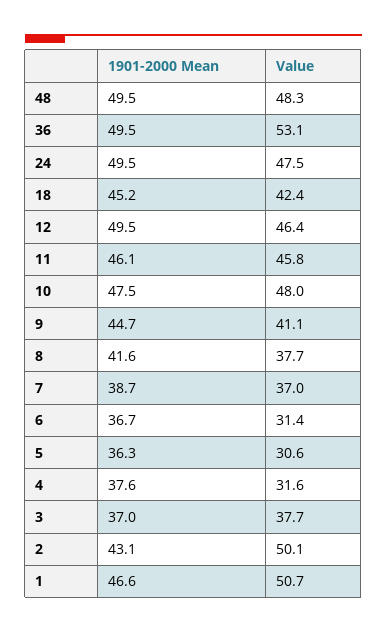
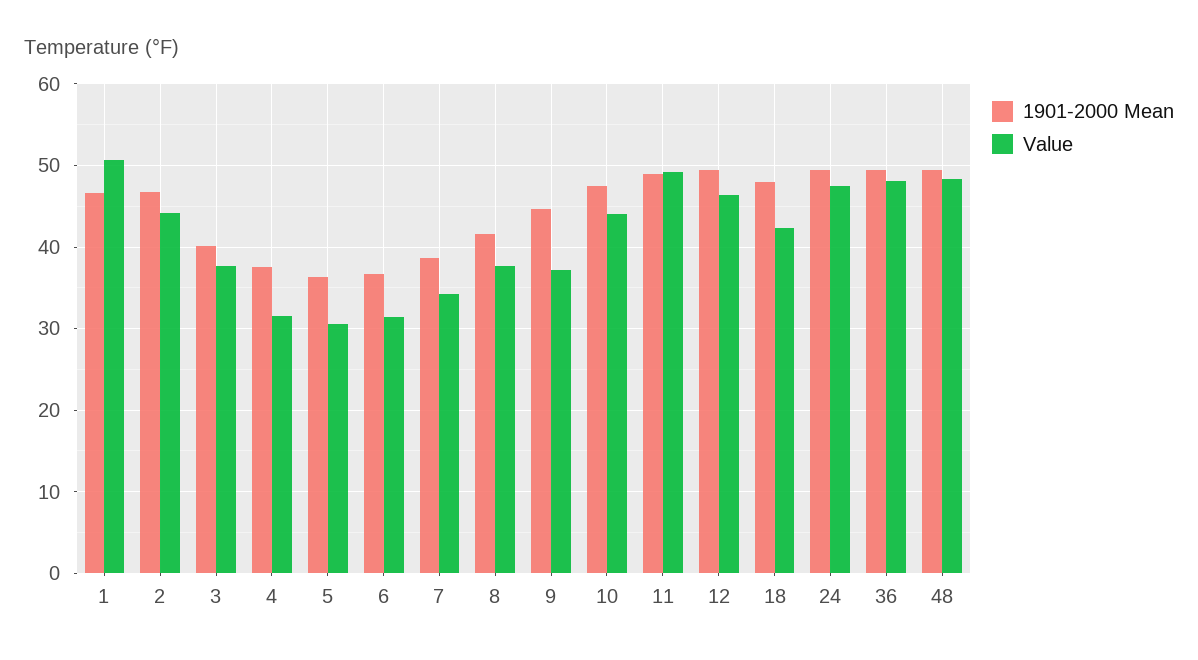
  {
    "1901-2000 Mean": {
      "48": 49.5,
      "36": 49.5,
      "24": 49.5,
-     "18": 45.2,
+     "18": 48,
      "12": 49.5,
-     "11": 46.1,
+     "11": 49,
      "10": 47.5,
      "9": 44.7,
      "8": 41.6,
      "7": 38.7,
      "6": 36.7,
      "5": 36.3,
      "4": 37.6,
-     "3": 37,
+     "3": 40,
-     "2": 43.1,
+     "2": 47,
      "1": 46.6
    },
    "Value": {
      "48": 48.3,
-     "36": 53.1,
+     "36": 48,
      "24": 47.5,
      "18": 42.4,
      "12": 46.4,
-     "11": 45.8,
+     "11": 49,
-     "10": 48,
+     "10": 44,
-     "9": 41.1,
+     "9": 37,
      "8": 37.7,
-     "7": 37,
+     "7": 34,
      "6": 31.4,
      "5": 30.6,
      "4": 31.6,
      "3": 37.7,
-     "2": 50.1,
+     "2": 44,
      "1": 50.7
    }
  }

